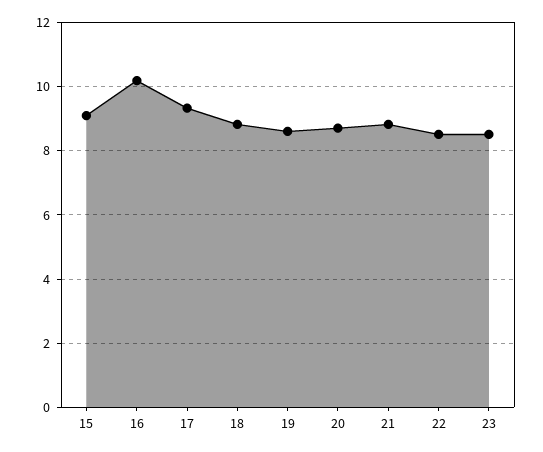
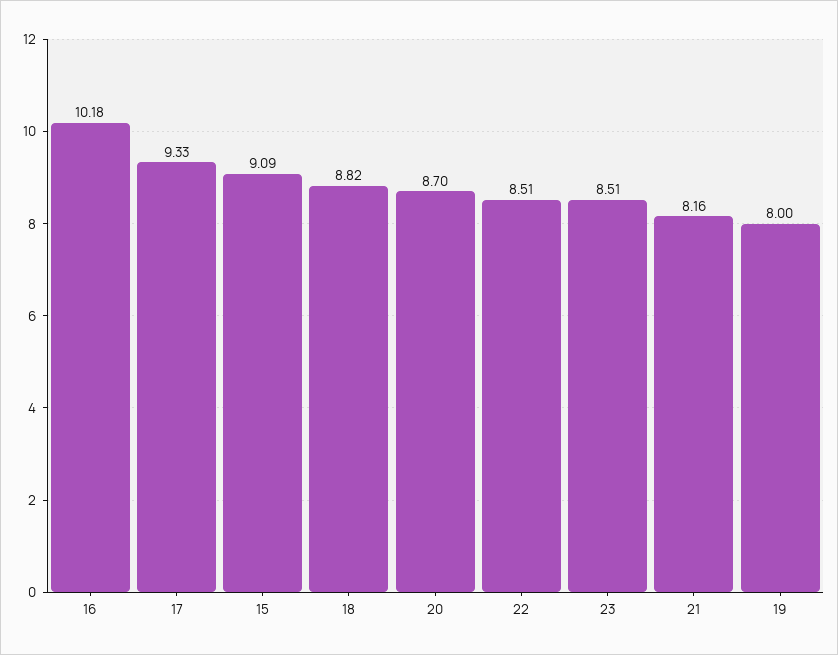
  {
    "15": 9.09,
    "16": 10.18,
    "17": 9.33,
    "18": 8.82,
-   "19": 8.6,
+   "19": 8,
    "20": 8.7,
-   "21": 8.8,
+   "21": 8.16,
    "22": 8.51,
    "23": 8.51
  }

